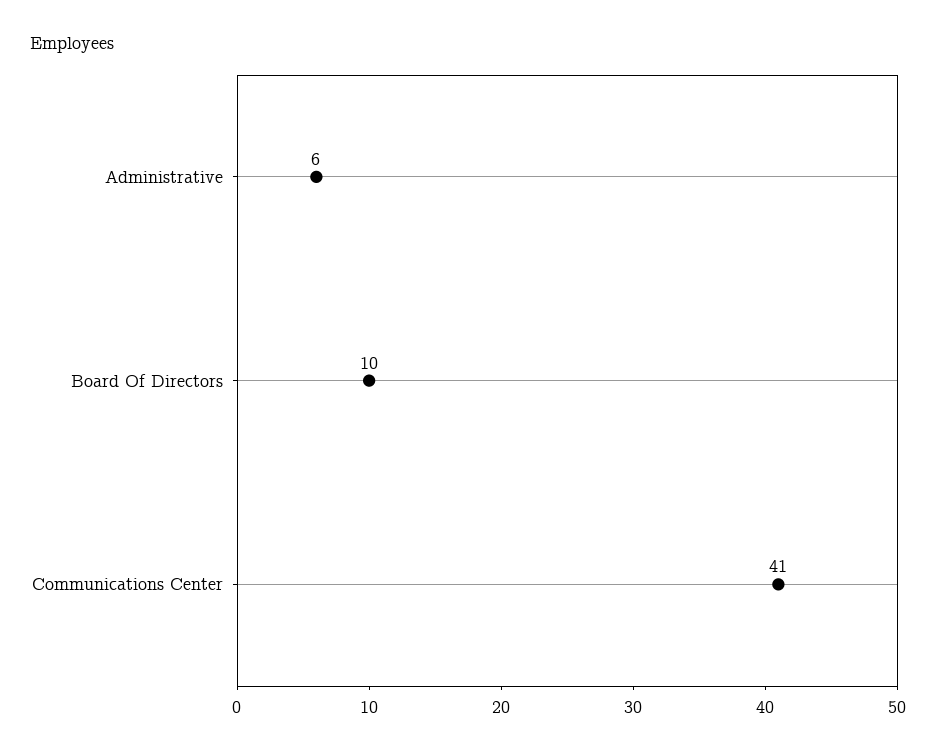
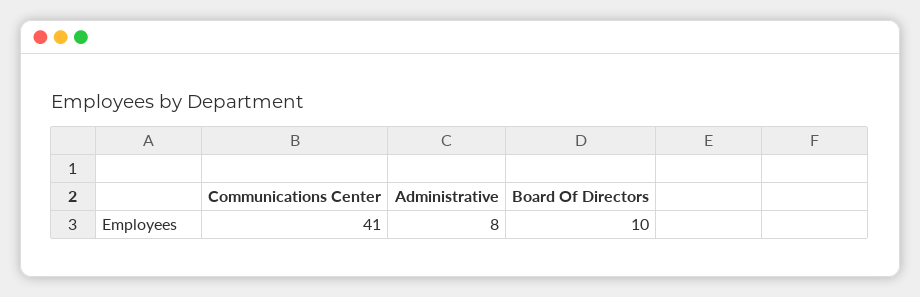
  {
-   "Administrative": 6,
+   "Administrative": 8,
    "Board Of Directors": 10,
    "Communications Center": 41
  }

